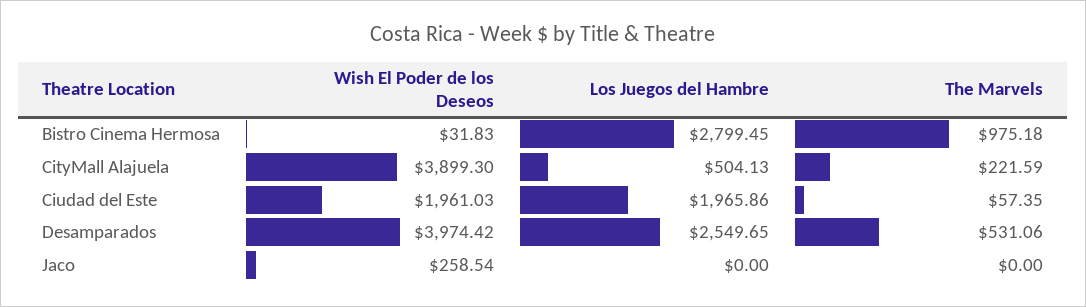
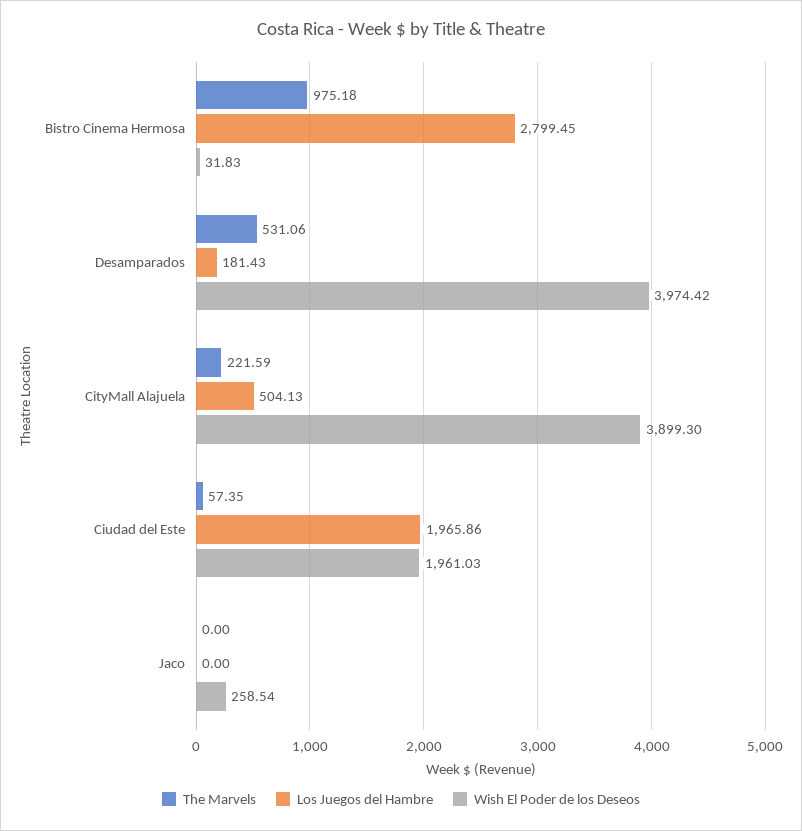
  {
    "Wish El Poder de los Deseos": {
      "Bistro Cinema Hermosa": 31.83,
      "CityMall Alajuela": 3899.3,
      "Ciudad del Este": 1961.03,
      "Desamparados": 3974.42,
      "Jaco": 258.54
    },
    "Los Juegos del Hambre": {
      "Bistro Cinema Hermosa": 2799.45,
      "CityMall Alajuela": 504.13,
      "Ciudad del Este": 1965.86,
-     "Desamparados": 2549.65,
+     "Desamparados": 181.43,
      "Jaco": 0
    },
    "The Marvels": {
      "Bistro Cinema Hermosa": 975.18,
      "CityMall Alajuela": 221.59,
      "Ciudad del Este": 57.35,
      "Desamparados": 531.06,
      "Jaco": 0
    }
  }

